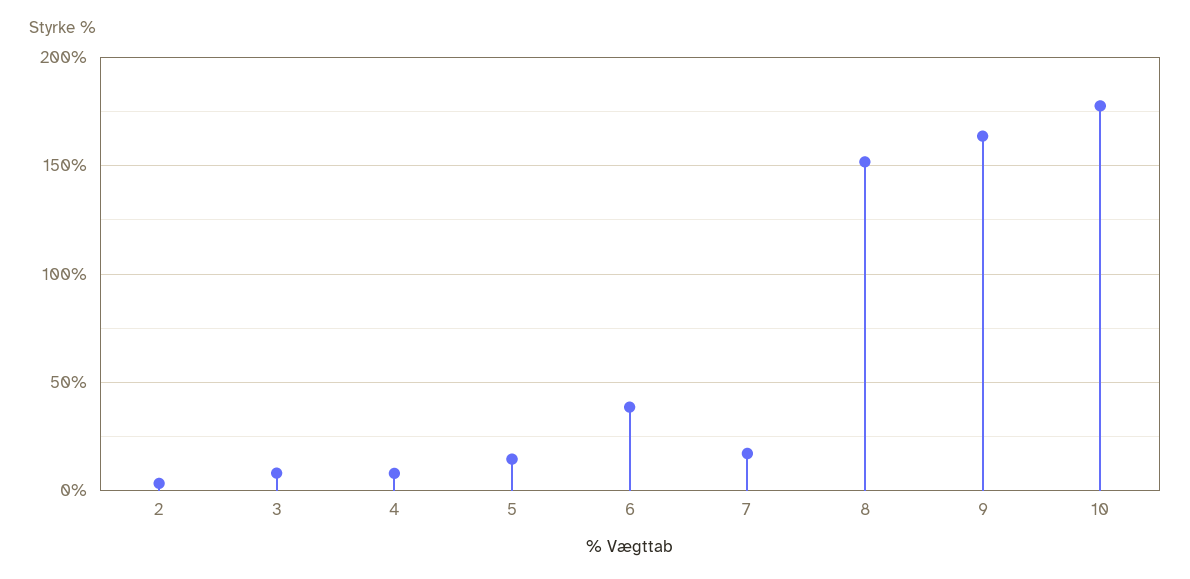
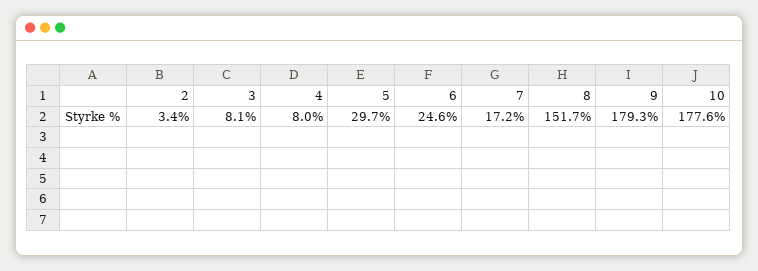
  {
    "2": 3.4,
    "3": 8.1,
    "4": 8,
-   "5": 15,
+   "5": 29.7,
-   "6": 40,
+   "6": 24.6,
    "7": 17.2,
    "8": 151.7,
-   "9": 165,
+   "9": 179.3,
    "10": 177.6
  }

